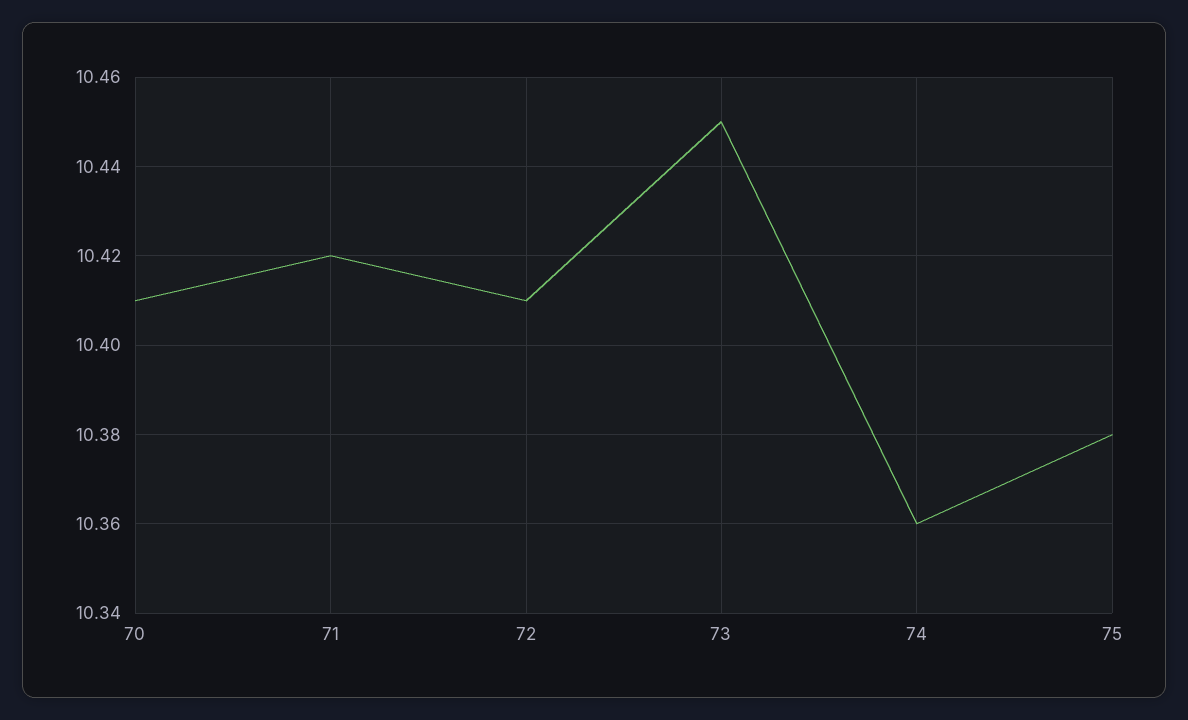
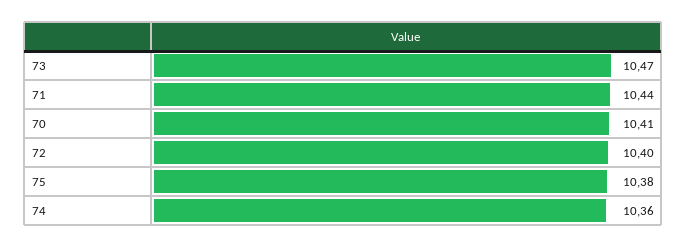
  {
    "70": 10.41,
-   "71": 10.42,
+   "71": 10.44,
-   "72": 10.41,
+   "72": 10.4,
-   "73": 10.45,
+   "73": 10.47,
    "74": 10.36,
    "75": 10.38
  }

